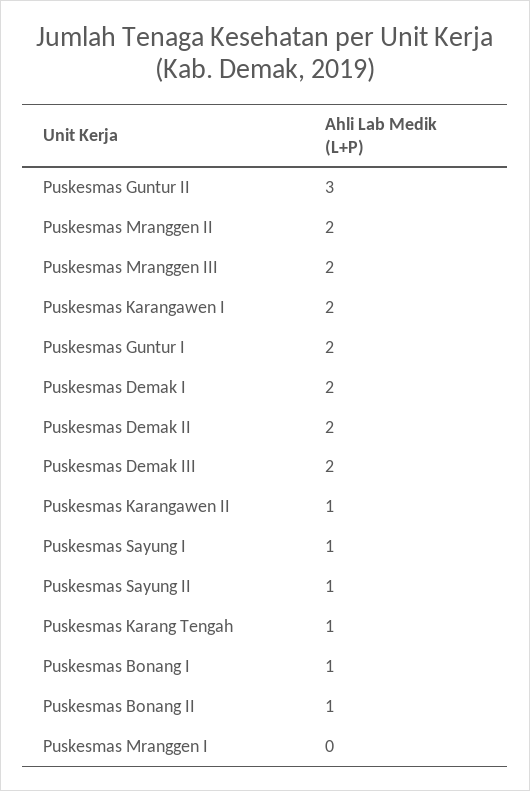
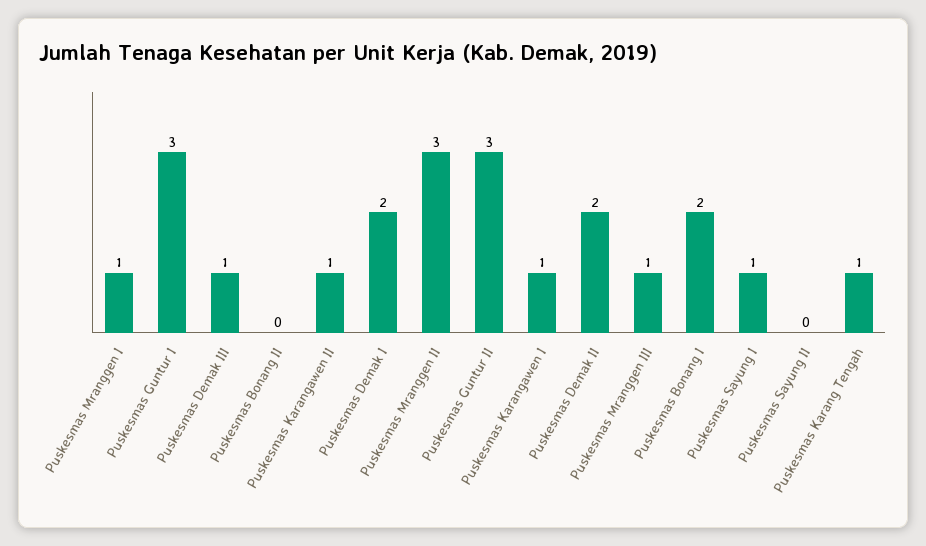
  {
    "Puskesmas Guntur II": 3,
-   "Puskesmas Mranggen II": 2,
+   "Puskesmas Mranggen II": 3,
-   "Puskesmas Mranggen III": 2,
+   "Puskesmas Mranggen III": 1,
-   "Puskesmas Karangawen I": 2,
+   "Puskesmas Karangawen I": 1,
-   "Puskesmas Guntur I": 2,
+   "Puskesmas Guntur I": 3,
    "Puskesmas Demak I": 2,
    "Puskesmas Demak II": 2,
-   "Puskesmas Demak III": 2,
+   "Puskesmas Demak III": 1,
    "Puskesmas Karangawen II": 1,
    "Puskesmas Sayung I": 1,
-   "Puskesmas Sayung II": 1,
+   "Puskesmas Sayung II": 0,
    "Puskesmas Karang Tengah": 1,
-   "Puskesmas Bonang I": 1,
+   "Puskesmas Bonang I": 2,
-   "Puskesmas Bonang II": 1,
+   "Puskesmas Bonang II": 0,
-   "Puskesmas Mranggen I": 0
+   "Puskesmas Mranggen I": 1
  }

